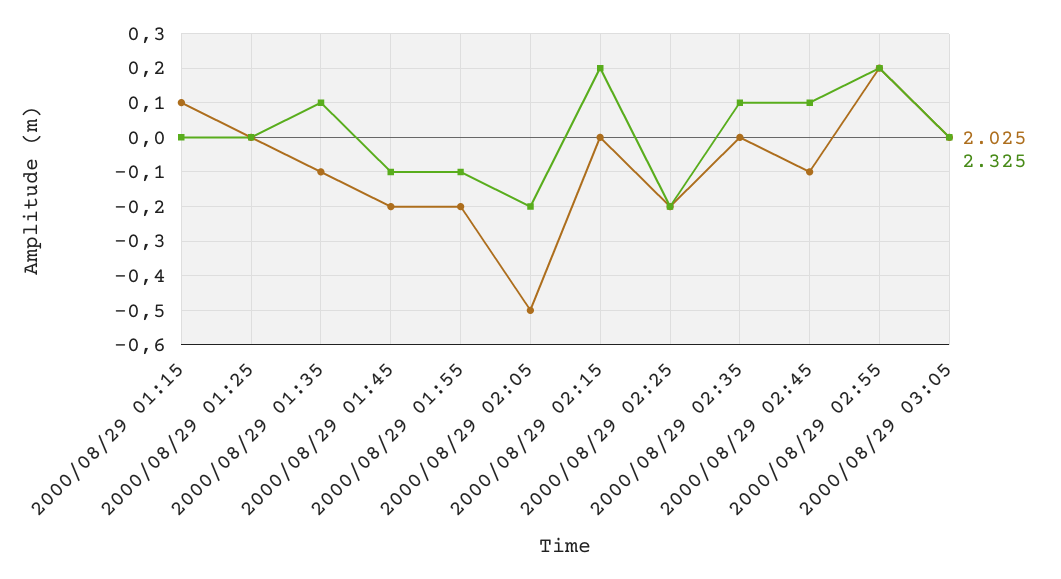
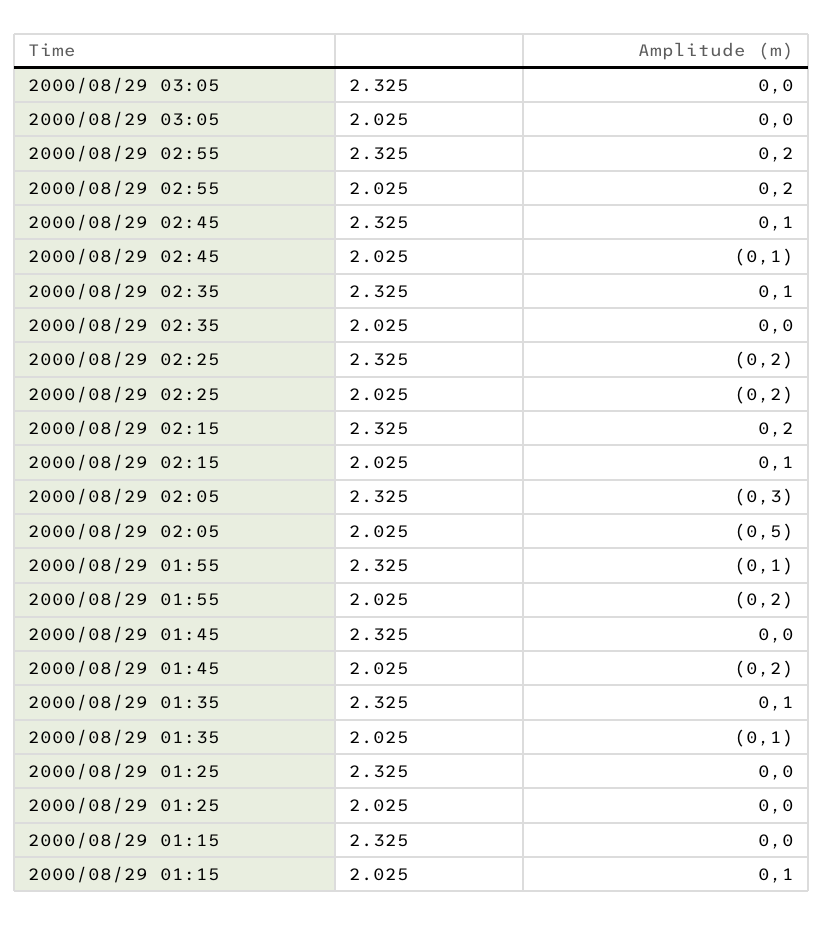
  {
    "2.025": {
      "2000/08/29 01:15": 0.1,
      "2000/08/29 01:25": 0,
      "2000/08/29 01:35": -0.1,
      "2000/08/29 01:45": -0.2,
      "2000/08/29 01:55": -0.2,
      "2000/08/29 02:05": -0.5,
-     "2000/08/29 02:15": 0,
+     "2000/08/29 02:15": 0.1,
      "2000/08/29 02:25": -0.2,
      "2000/08/29 02:35": 0,
      "2000/08/29 02:45": -0.1,
      "2000/08/29 02:55": 0.2,
      "2000/08/29 03:05": 0
    },
    "2.325": {
      "2000/08/29 01:15": 0,
      "2000/08/29 01:25": 0,
      "2000/08/29 01:35": 0.1,
-     "2000/08/29 01:45": -0.1,
+     "2000/08/29 01:45": 0,
      "2000/08/29 01:55": -0.1,
-     "2000/08/29 02:05": -0.2,
+     "2000/08/29 02:05": -0.3,
      "2000/08/29 02:15": 0.2,
      "2000/08/29 02:25": -0.2,
      "2000/08/29 02:35": 0.1,
      "2000/08/29 02:45": 0.1,
      "2000/08/29 02:55": 0.2,
      "2000/08/29 03:05": 0
    }
  }

